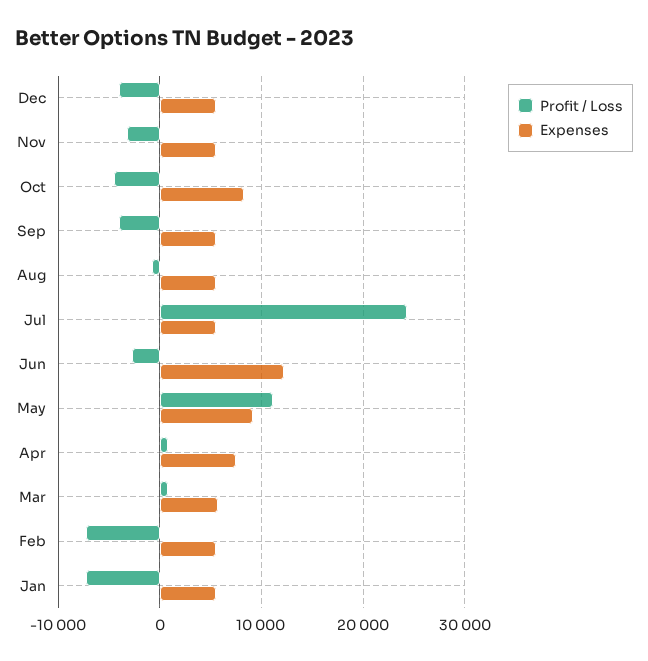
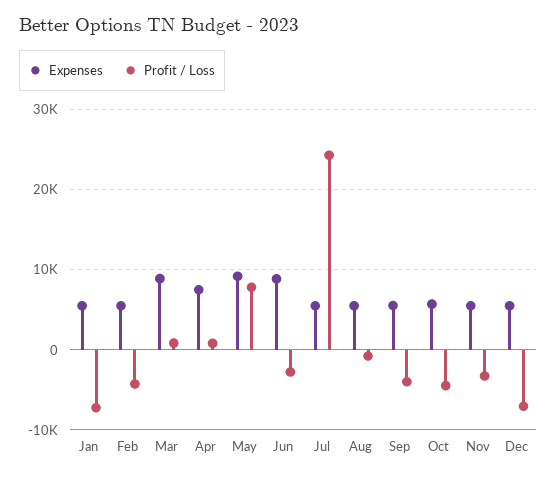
  {
    "Profit / Loss": {
-     "Dec": -4000,
+     "Dec": -7000,
      "Nov": -3000,
      "Oct": -4000,
      "Sep": -4000,
      "Aug": -1000,
      "Jul": 24000,
      "Jun": -3000,
-     "May": 11000,
+     "May": 8000,
      "Apr": 1000,
      "Mar": 1000,
-     "Feb": -7000,
+     "Feb": -4000,
      "Jan": -7000
    },
    "Expenses": {
      "Dec": 6000,
      "Nov": 6000,
-     "Oct": 8000,
+     "Oct": 6000,
      "Sep": 6000,
      "Aug": 6000,
      "Jul": 6000,
-     "Jun": 12000,
+     "Jun": 9000,
      "May": 9000,
      "Apr": 8000,
-     "Mar": 6000,
+     "Mar": 9000,
      "Feb": 6000,
      "Jan": 6000
    }
  }

